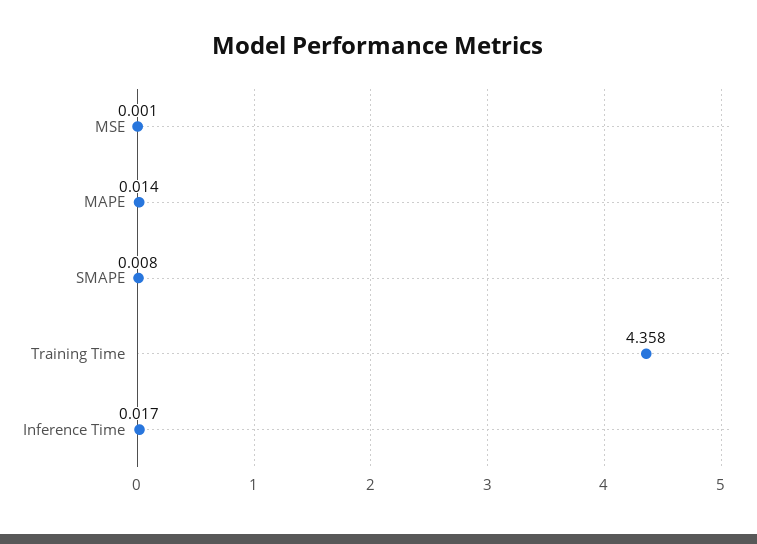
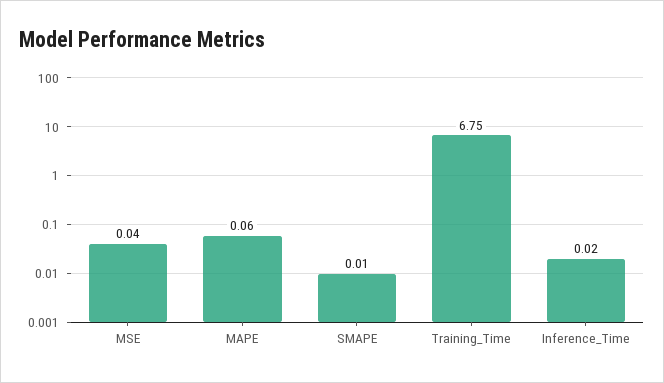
  {
-   "MSE": 0.001,
+   "MSE": 0.04,
-   "MAPE": 0.014,
+   "MAPE": 0.06,
    "SMAPE": 0.008,
-   "Training Time": 4.358,
+   "Training Time": 6.75,
    "Inference Time": 0.017
  }

